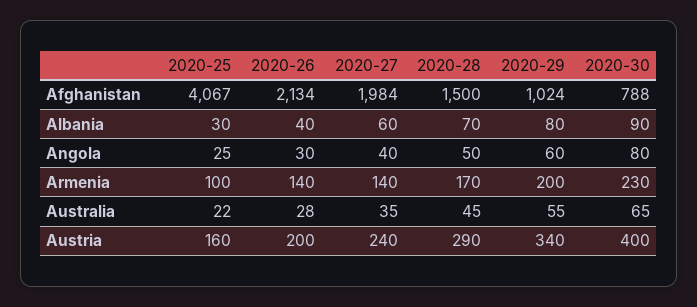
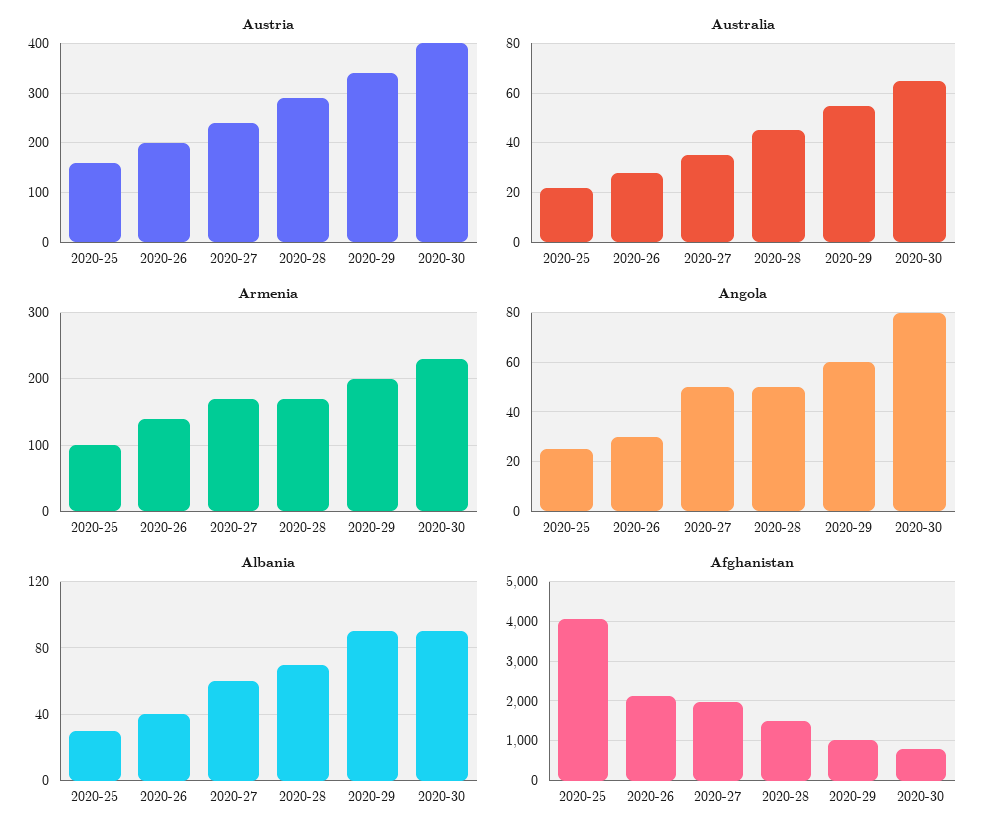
  {
    "Afghanistan": {
      "2020-25": 4067,
      "2020-26": 2134,
      "2020-27": 1984,
      "2020-28": 1500,
      "2020-29": 1024,
      "2020-30": 788
    },
    "Albania": {
      "2020-25": 30,
      "2020-26": 40,
      "2020-27": 60,
      "2020-28": 70,
-     "2020-29": 80,
+     "2020-29": 90,
      "2020-30": 90
    },
    "Angola": {
      "2020-25": 25,
      "2020-26": 30,
-     "2020-27": 40,
+     "2020-27": 50,
      "2020-28": 50,
      "2020-29": 60,
      "2020-30": 80
    },
    "Armenia": {
      "2020-25": 100,
      "2020-26": 140,
-     "2020-27": 140,
+     "2020-27": 170,
      "2020-28": 170,
      "2020-29": 200,
      "2020-30": 230
    },
    "Australia": {
      "2020-25": 22,
      "2020-26": 28,
      "2020-27": 35,
      "2020-28": 45,
      "2020-29": 55,
      "2020-30": 65
    },
    "Austria": {
      "2020-25": 160,
      "2020-26": 200,
      "2020-27": 240,
      "2020-28": 290,
      "2020-29": 340,
      "2020-30": 400
    }
  }

